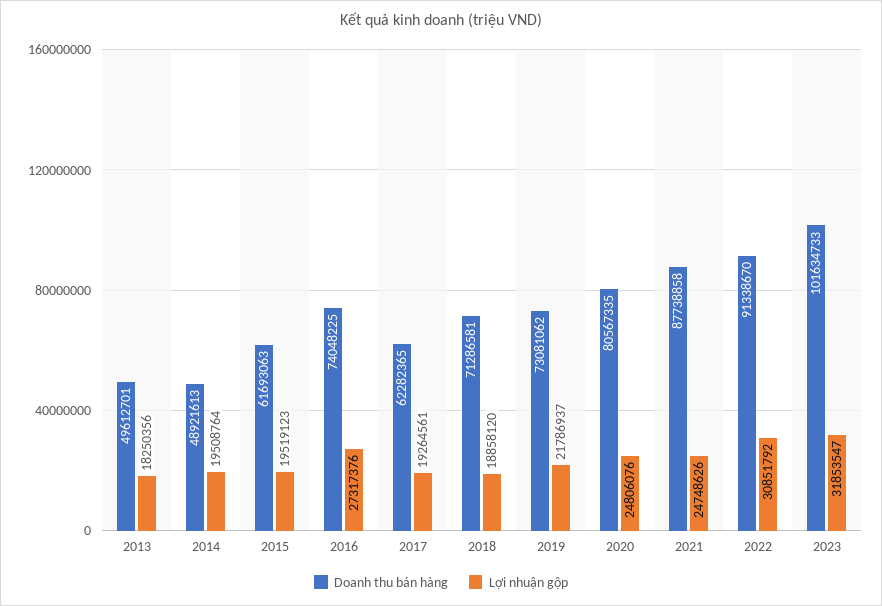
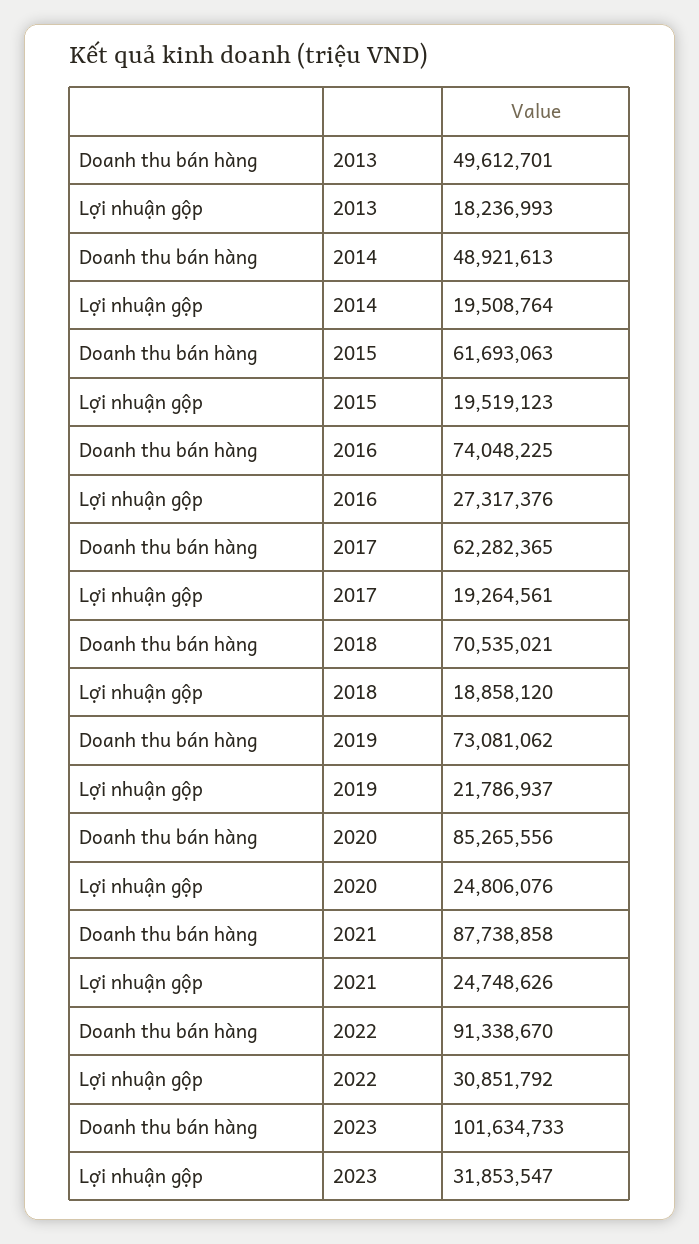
  {
    "Doanh thu bán hàng": {
      "2013": 49612701,
      "2014": 48921613,
      "2015": 61693063,
      "2016": 74048225,
      "2017": 62282365,
-     "2018": 71286581,
+     "2018": 70535021,
      "2019": 73081062,
-     "2020": 80567335,
+     "2020": 85265556,
      "2021": 87738858,
      "2022": 91338670,
      "2023": 101634733
    },
    "Lợi nhuận gộp": {
-     "2013": 18250356,
+     "2013": 18236993,
      "2014": 19508764,
      "2015": 19519123,
      "2016": 27317376,
      "2017": 19264561,
      "2018": 18858120,
      "2019": 21786937,
      "2020": 24806076,
      "2021": 24748626,
      "2022": 30851792,
      "2023": 31853547
    }
  }

